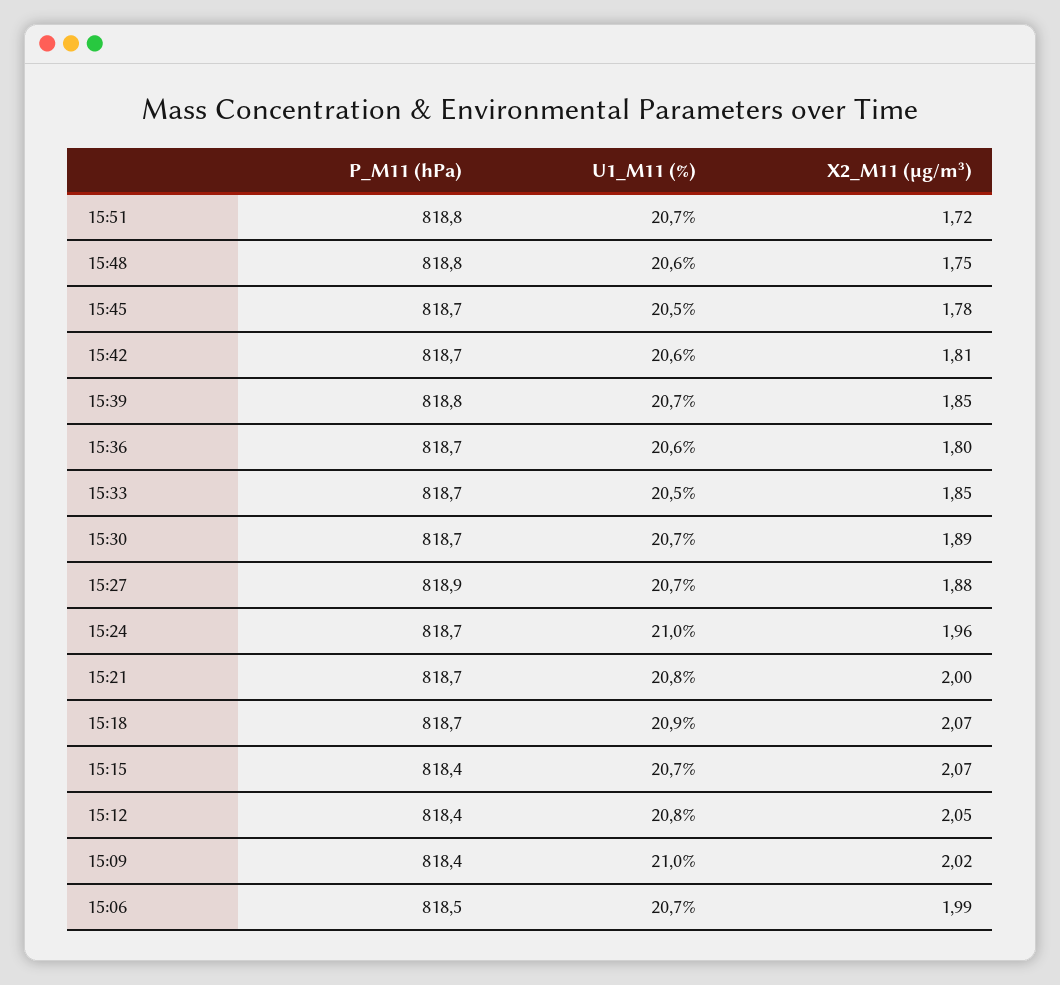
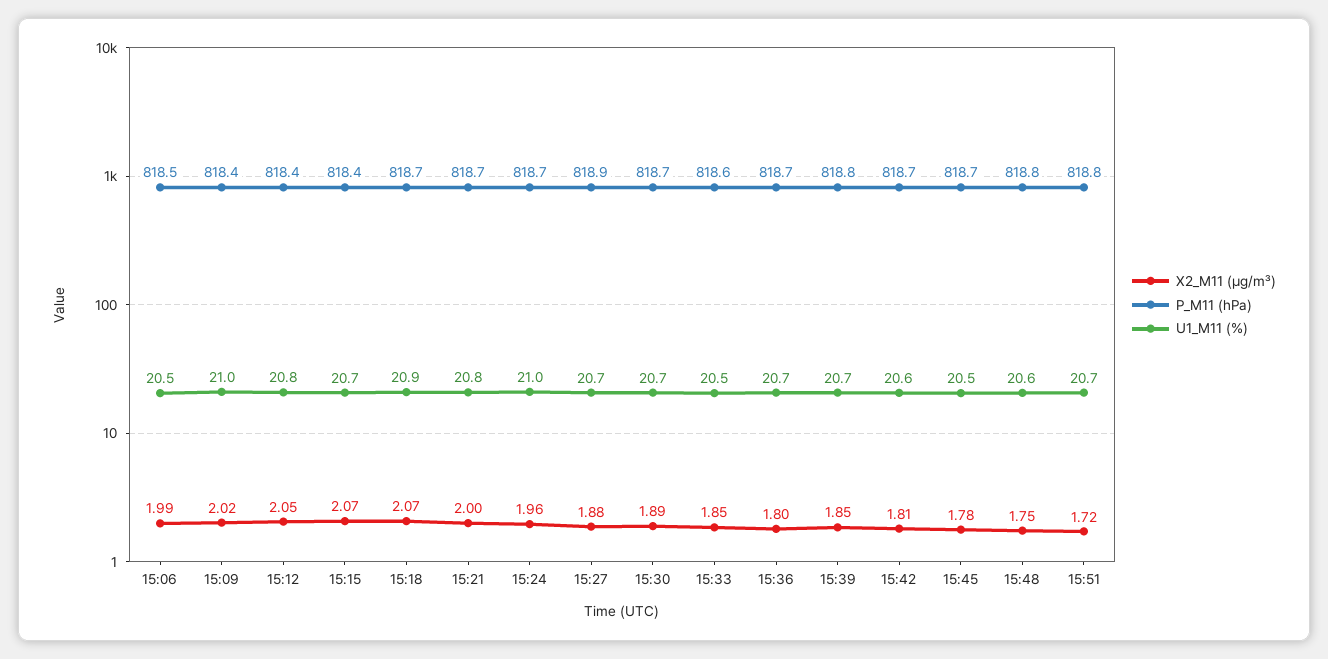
  {
    "P_M11 (hPa)": {
      "15:51": 818.8,
      "15:48": 818.8,
      "15:45": 818.7,
      "15:42": 818.7,
      "15:39": 818.8,
      "15:36": 818.7,
-     "15:33": 818.7,
+     "15:33": 818.6,
      "15:30": 818.7,
      "15:27": 818.9,
      "15:24": 818.7,
      "15:21": 818.7,
      "15:18": 818.7,
      "15:15": 818.4,
      "15:12": 818.4,
      "15:09": 818.4,
      "15:06": 818.5
    },
    "U1_M11 (%)": {
      "15:51": 20.7,
      "15:48": 20.6,
      "15:45": 20.5,
      "15:42": 20.6,
      "15:39": 20.7,
-     "15:36": 20.6,
+     "15:36": 20.7,
      "15:33": 20.5,
      "15:30": 20.7,
      "15:27": 20.7,
      "15:24": 21,
      "15:21": 20.8,
      "15:18": 20.9,
      "15:15": 20.7,
      "15:12": 20.8,
      "15:09": 21,
-     "15:06": 20.7
+     "15:06": 20.5
    },
    "X2_M11 (μg/m³)": {
      "15:51": 1.72,
      "15:48": 1.75,
      "15:45": 1.78,
      "15:42": 1.81,
      "15:39": 1.85,
      "15:36": 1.8,
      "15:33": 1.85,
      "15:30": 1.89,
      "15:27": 1.88,
      "15:24": 1.96,
      "15:21": 2,
      "15:18": 2.07,
      "15:15": 2.07,
      "15:12": 2.05,
      "15:09": 2.02,
      "15:06": 1.99
    }
  }

